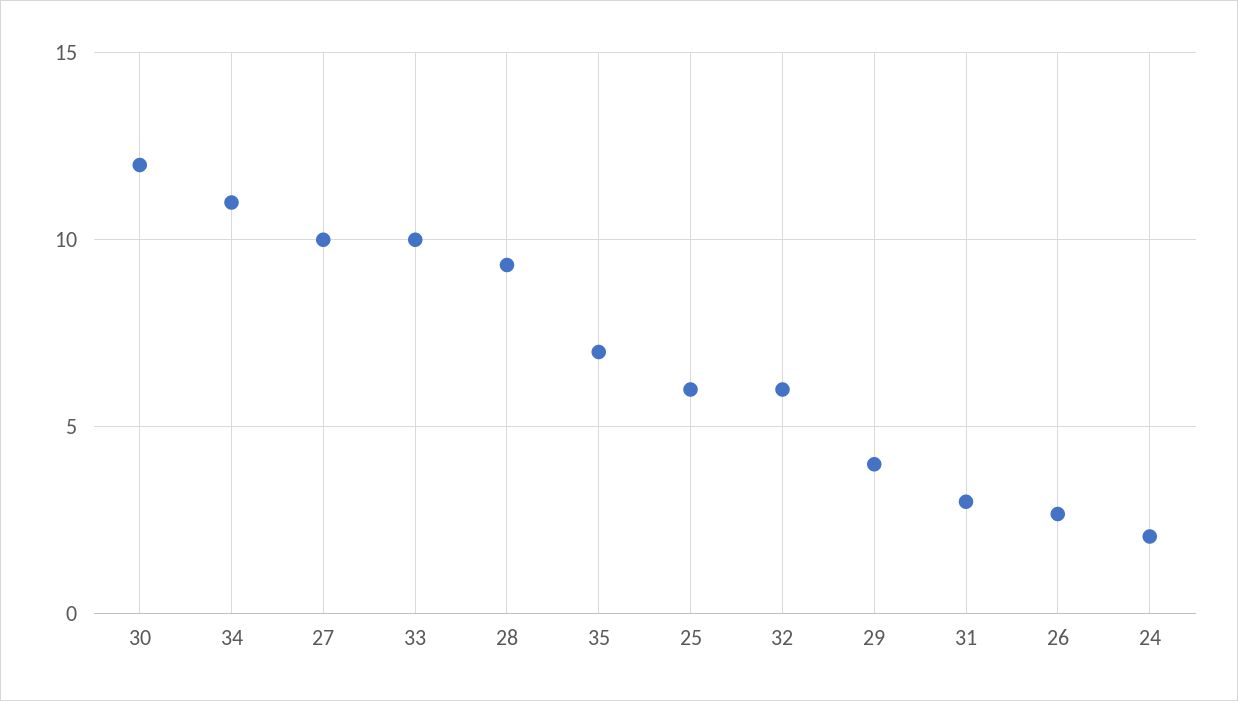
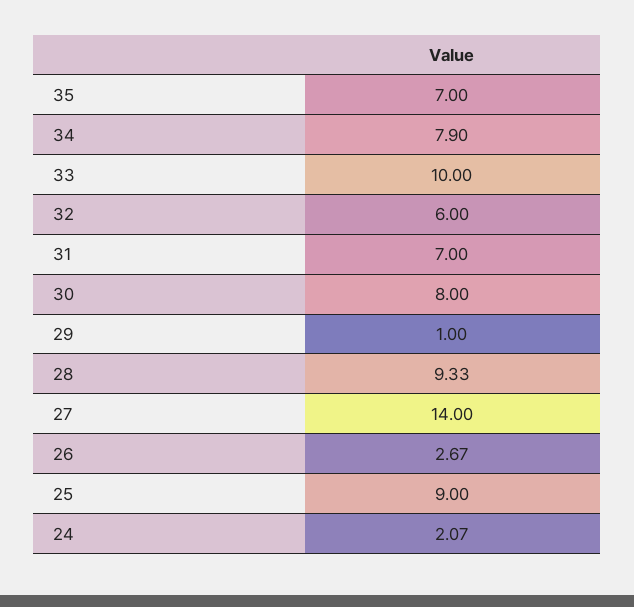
  {
-   "30": 12,
+   "30": 8,
-   "34": 11,
+   "34": 7.9,
-   "27": 10,
+   "27": 14,
    "33": 10,
    "28": 9.33,
    "35": 7,
-   "25": 6,
+   "25": 9,
    "32": 6,
-   "29": 4,
+   "29": 1,
-   "31": 3,
+   "31": 7,
    "26": 2.67,
    "24": 2.07
  }

